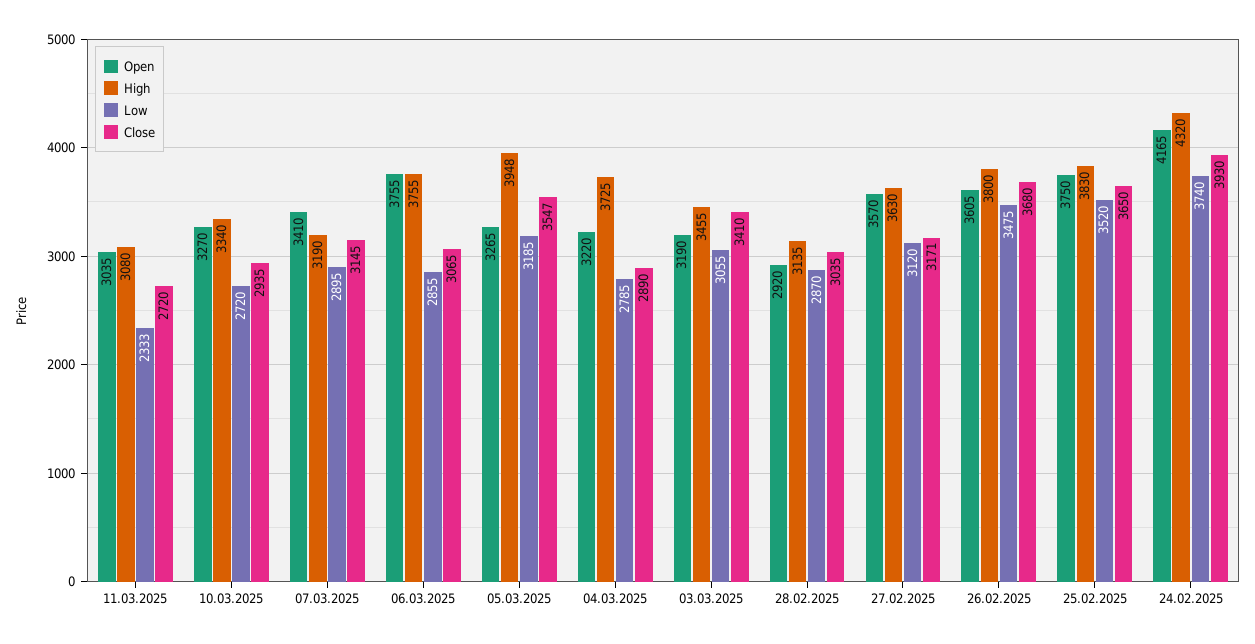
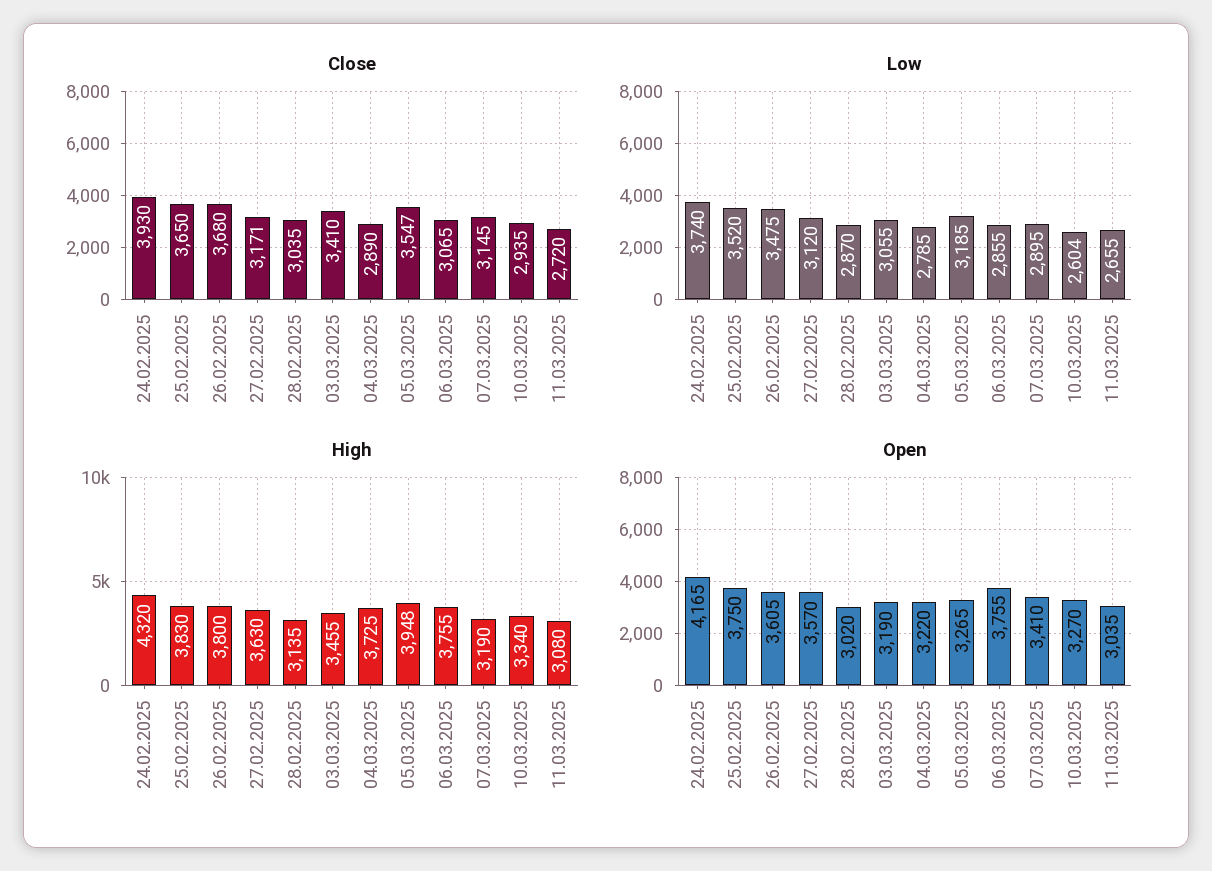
  {
    "Open": {
      "11.03.2025": 3035,
      "10.03.2025": 3270,
      "07.03.2025": 3410,
      "06.03.2025": 3755,
      "05.03.2025": 3265,
      "04.03.2025": 3220,
      "03.03.2025": 3190,
-     "28.02.2025": 2920,
+     "28.02.2025": 3020,
      "27.02.2025": 3570,
      "26.02.2025": 3605,
      "25.02.2025": 3750,
      "24.02.2025": 4165
    },
    "High": {
      "11.03.2025": 3080,
      "10.03.2025": 3340,
      "07.03.2025": 3190,
      "06.03.2025": 3755,
      "05.03.2025": 3948,
      "04.03.2025": 3725,
      "03.03.2025": 3455,
      "28.02.2025": 3135,
      "27.02.2025": 3630,
      "26.02.2025": 3800,
      "25.02.2025": 3830,
      "24.02.2025": 4320
    },
    "Low": {
-     "11.03.2025": 2333,
+     "11.03.2025": 2655,
-     "10.03.2025": 2720,
+     "10.03.2025": 2604,
      "07.03.2025": 2895,
      "06.03.2025": 2855,
      "05.03.2025": 3185,
      "04.03.2025": 2785,
      "03.03.2025": 3055,
      "28.02.2025": 2870,
      "27.02.2025": 3120,
      "26.02.2025": 3475,
      "25.02.2025": 3520,
      "24.02.2025": 3740
    },
    "Close": {
      "11.03.2025": 2720,
      "10.03.2025": 2935,
      "07.03.2025": 3145,
      "06.03.2025": 3065,
      "05.03.2025": 3547,
      "04.03.2025": 2890,
      "03.03.2025": 3410,
      "28.02.2025": 3035,
      "27.02.2025": 3171,
      "26.02.2025": 3680,
      "25.02.2025": 3650,
      "24.02.2025": 3930
    }
  }

